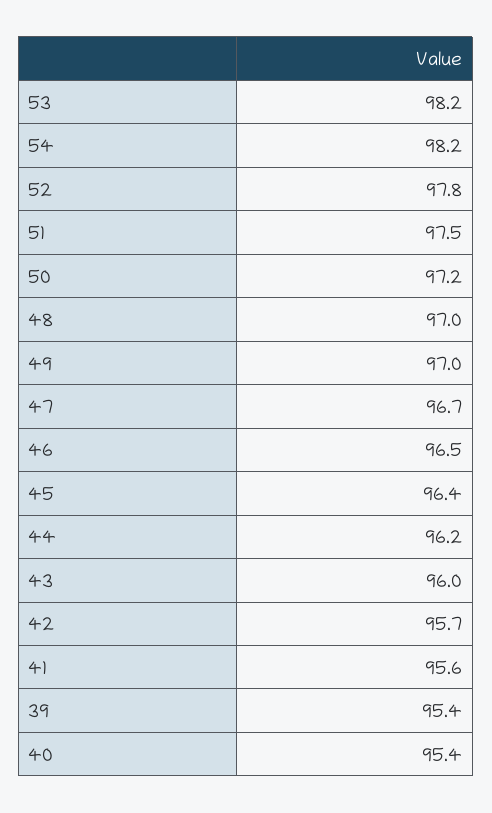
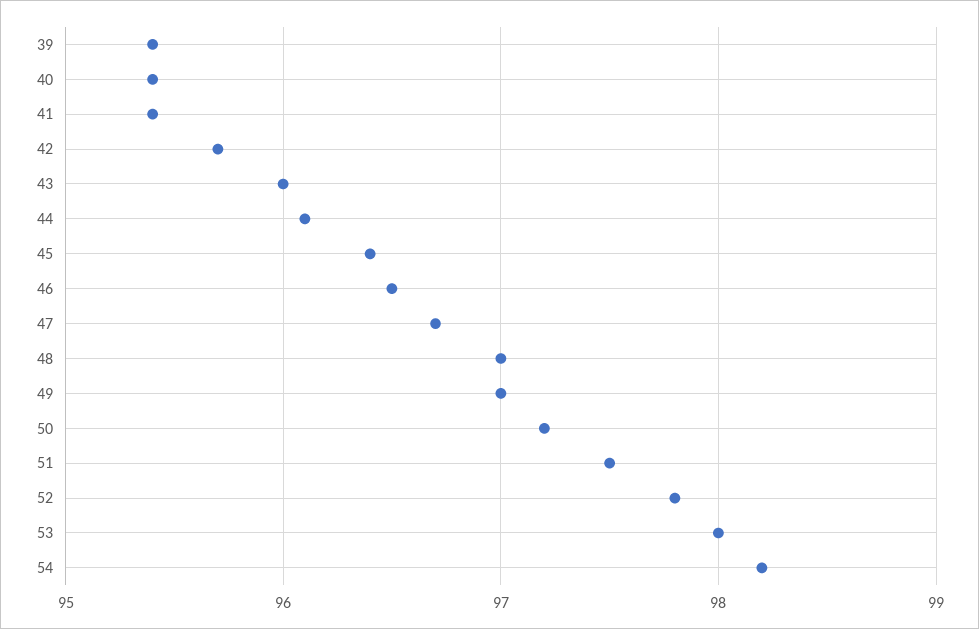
  {
-   "53": 98.2,
+   "53": 98,
    "54": 98.2,
    "52": 97.8,
    "51": 97.5,
    "50": 97.2,
    "48": 97,
    "49": 97,
    "47": 96.7,
    "46": 96.5,
    "45": 96.4,
-   "44": 96.2,
+   "44": 96.1,
    "43": 96,
    "42": 95.7,
-   "41": 95.6,
+   "41": 95.4,
    "39": 95.4,
    "40": 95.4
  }

